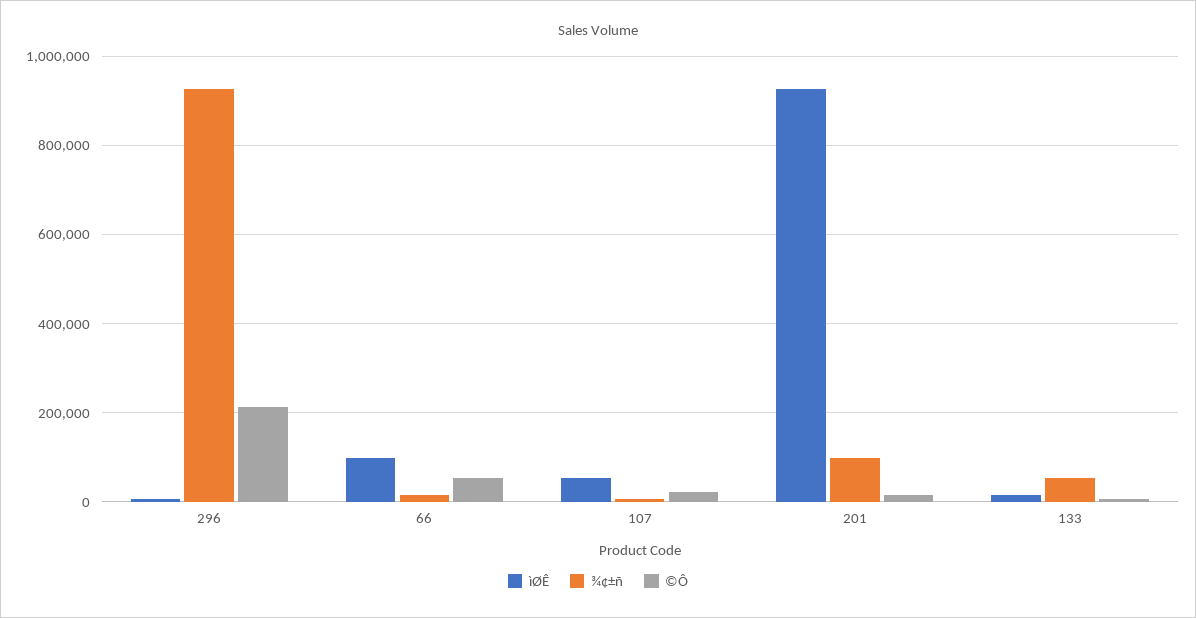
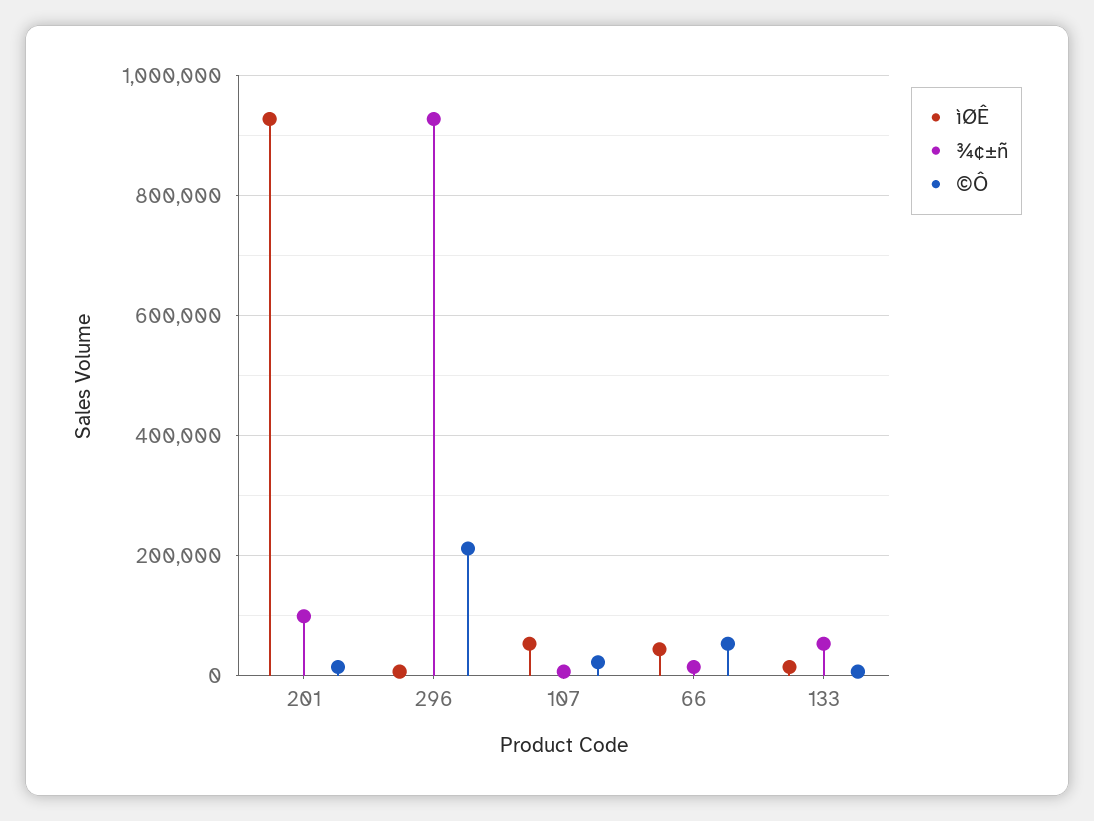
  {
    "ìØÊ": {
      "296": 0,
-     "66": 100000,
+     "66": 40000,
      "107": 60000,
      "201": 920000,
      "133": 20000
    },
    "¾¢±ñ": {
      "296": 920000,
      "66": 20000,
      "107": 0,
      "201": 100000,
      "133": 60000
    },
    "©Ô": {
      "296": 220000,
      "66": 60000,
      "107": 20000,
      "201": 20000,
      "133": 0
    }
  }

